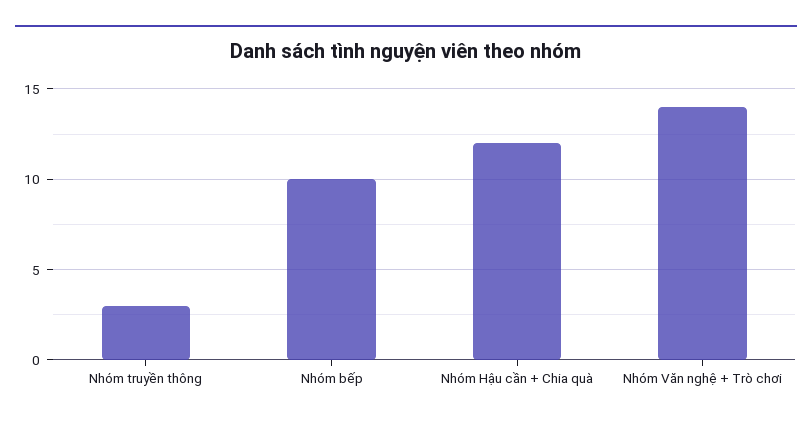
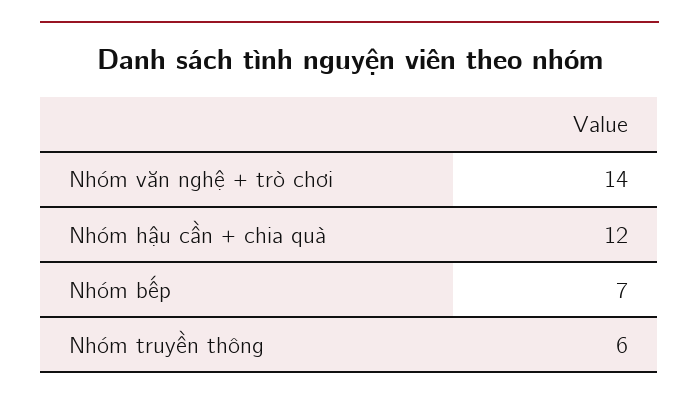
  {
-   "Nhóm truyền thông": 3,
+   "Nhóm truyền thông": 6,
-   "Nhóm bếp": 10,
+   "Nhóm bếp": 7,
    "Nhóm Hậu cần + Chia quà": 12,
    "Nhóm Văn nghệ + Trò chơi": 14
  }

